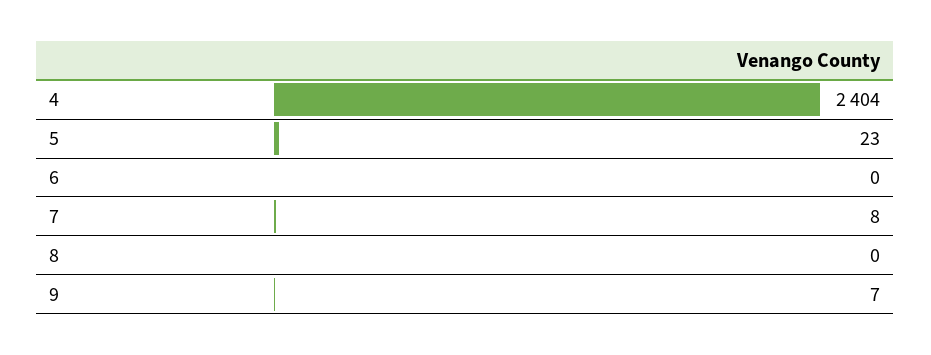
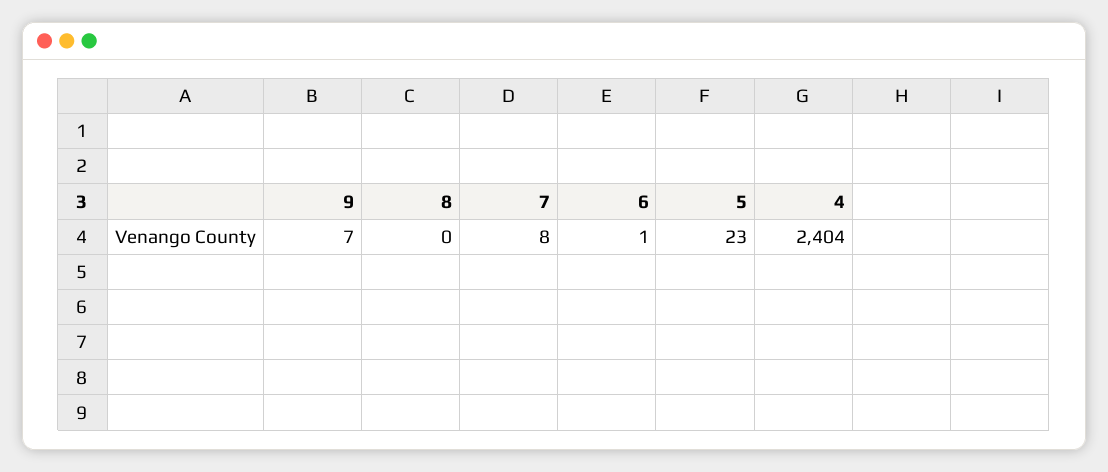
  {
    "4": 2404,
    "5": 23,
-   "6": 0,
+   "6": 1,
    "7": 8,
    "8": 0,
    "9": 7
  }

